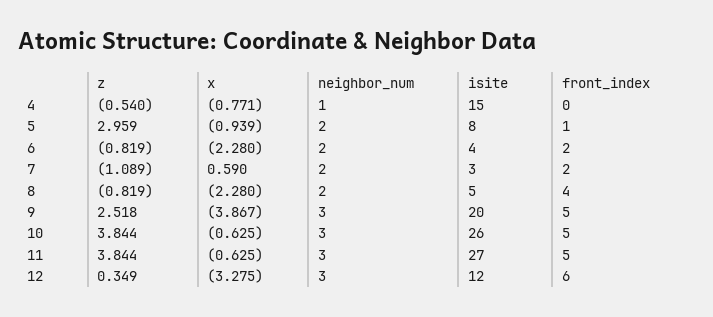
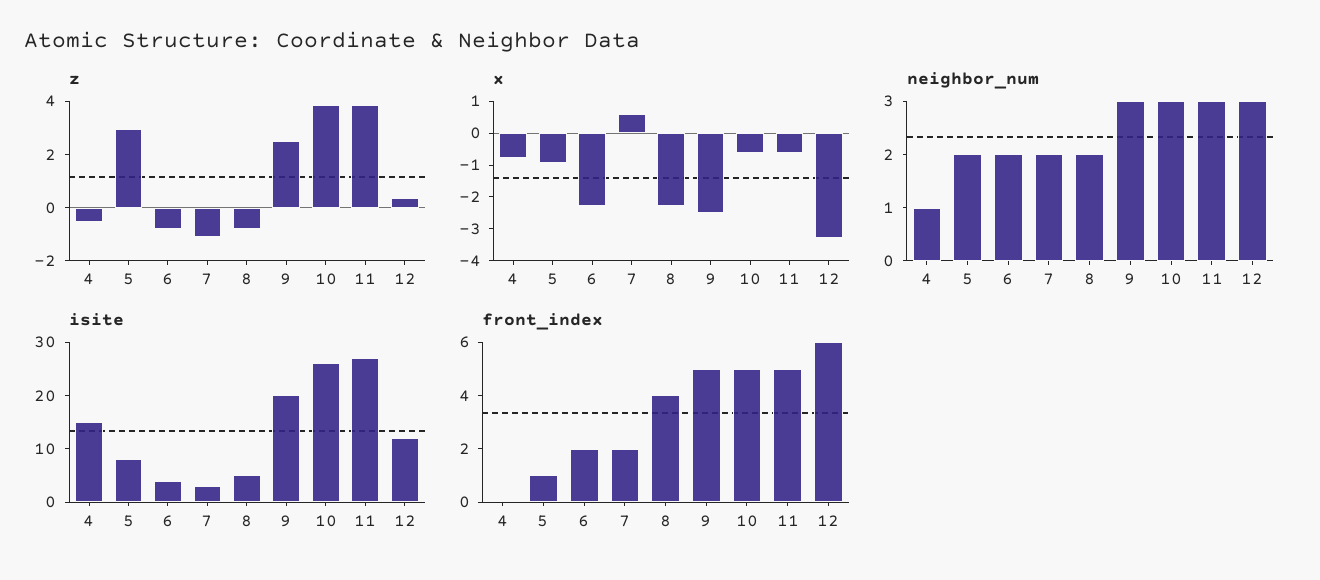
  {
    "z": {
      "4": -0.54,
      "5": 2.959,
      "6": -0.819,
      "7": -1.089,
      "8": -0.819,
      "9": 2.518,
      "10": 3.844,
      "11": 3.844,
      "12": 0.349
    },
    "x": {
      "4": -0.771,
      "5": -0.939,
      "6": -2.28,
      "7": 0.59,
      "8": -2.28,
-     "9": -3.867,
+     "9": -2.5,
      "10": -0.625,
      "11": -0.625,
      "12": -3.275
    },
    "neighbor_num": {
      "4": 1,
      "5": 2,
      "6": 2,
      "7": 2,
      "8": 2,
      "9": 3,
      "10": 3,
      "11": 3,
      "12": 3
    },
    "isite": {
      "4": 15,
      "5": 8,
      "6": 4,
      "7": 3,
      "8": 5,
      "9": 20,
      "10": 26,
      "11": 27,
      "12": 12
    },
    "front_index": {
      "4": 0,
      "5": 1,
      "6": 2,
      "7": 2,
      "8": 4,
      "9": 5,
      "10": 5,
      "11": 5,
      "12": 6
    }
  }

